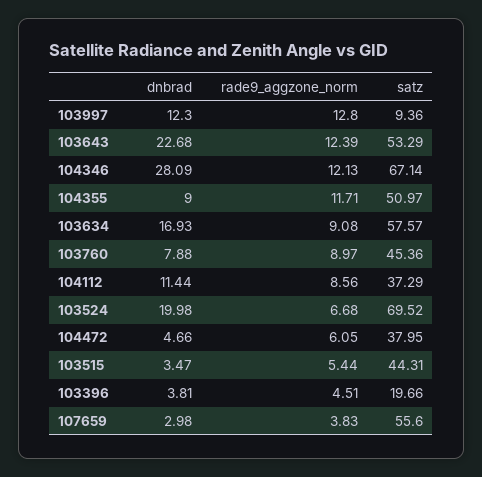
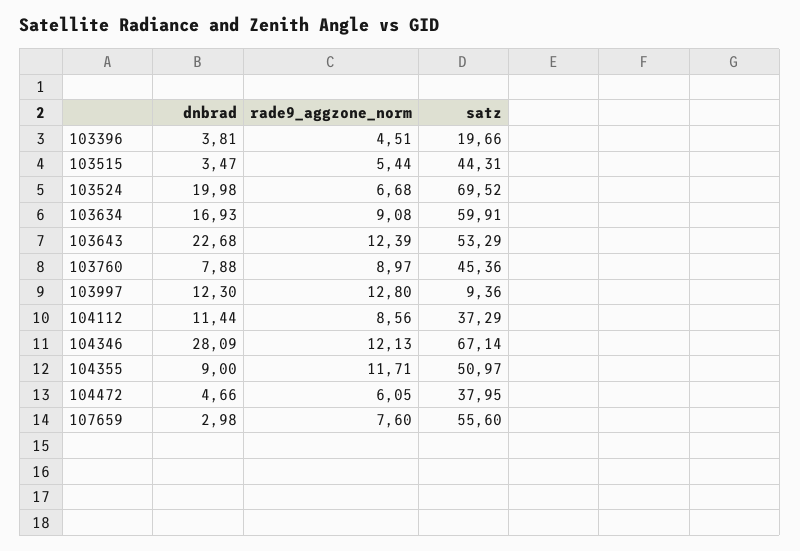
  {
    "dnbrad": {
      "103997": 12.3,
      "103643": 22.68,
      "104346": 28.09,
      "104355": 9,
      "103634": 16.93,
      "103760": 7.88,
      "104112": 11.44,
      "103524": 19.98,
      "104472": 4.66,
      "103515": 3.47,
      "103396": 3.81,
      "107659": 2.98
    },
    "rade9_aggzone_norm": {
      "103997": 12.8,
      "103643": 12.39,
      "104346": 12.13,
      "104355": 11.71,
      "103634": 9.08,
      "103760": 8.97,
      "104112": 8.56,
      "103524": 6.68,
      "104472": 6.05,
      "103515": 5.44,
      "103396": 4.51,
-     "107659": 3.83
+     "107659": 7.6
    },
    "satz": {
      "103997": 9.36,
      "103643": 53.29,
      "104346": 67.14,
      "104355": 50.97,
-     "103634": 57.57,
+     "103634": 59.91,
      "103760": 45.36,
      "104112": 37.29,
      "103524": 69.52,
      "104472": 37.95,
      "103515": 44.31,
      "103396": 19.66,
      "107659": 55.6
    }
  }

